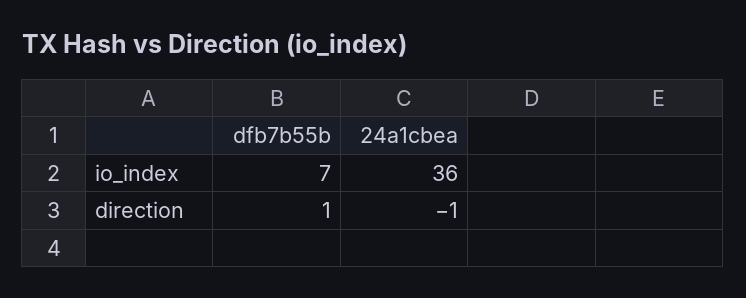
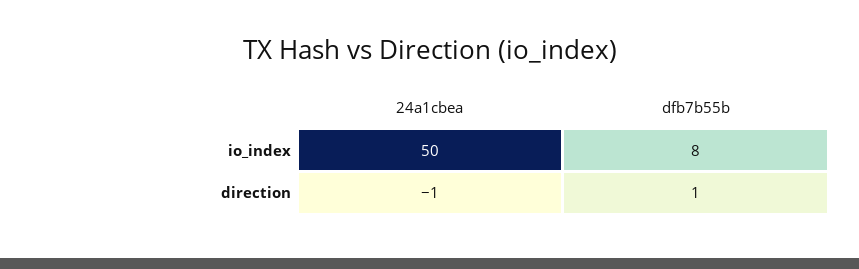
  {
    "dfb7b55b": {
-     "io_index": 7,
+     "io_index": 8,
      "direction": 1
    },
    "24a1cbea": {
-     "io_index": 36,
+     "io_index": 50,
      "direction": -1
    }
  }

